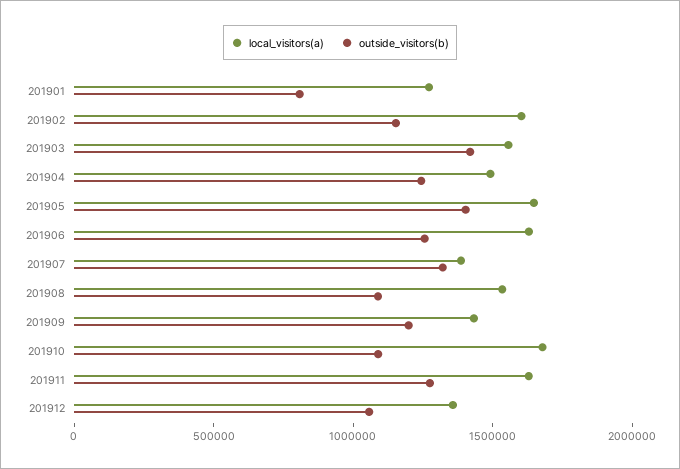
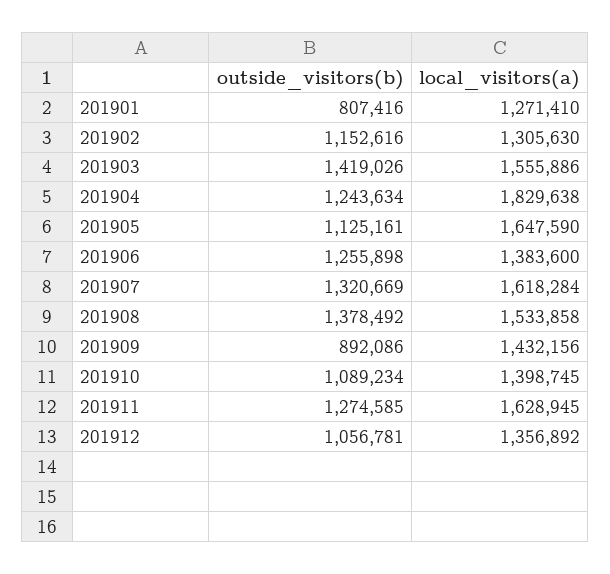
  {
    "local_visitors(a)": {
      "201901": 1271410,
-     "201902": 1600000,
+     "201902": 1305630,
      "201903": 1555886,
-     "201904": 1500000,
+     "201904": 1829638,
      "201905": 1647590,
-     "201906": 1600000,
+     "201906": 1383600,
-     "201907": 1400000,
+     "201907": 1618284,
      "201908": 1533858,
      "201909": 1432156,
-     "201910": 1700000,
+     "201910": 1398745,
      "201911": 1628945,
      "201912": 1356892
    },
    "outside_visitors(b)": {
      "201901": 807416,
      "201902": 1152616,
      "201903": 1419026,
      "201904": 1243634,
-     "201905": 1400000,
+     "201905": 1125161,
      "201906": 1255898,
      "201907": 1320669,
-     "201908": 1100000,
+     "201908": 1378492,
-     "201909": 1200000,
+     "201909": 892086,
      "201910": 1089234,
      "201911": 1274585,
      "201912": 1056781
    }
  }

